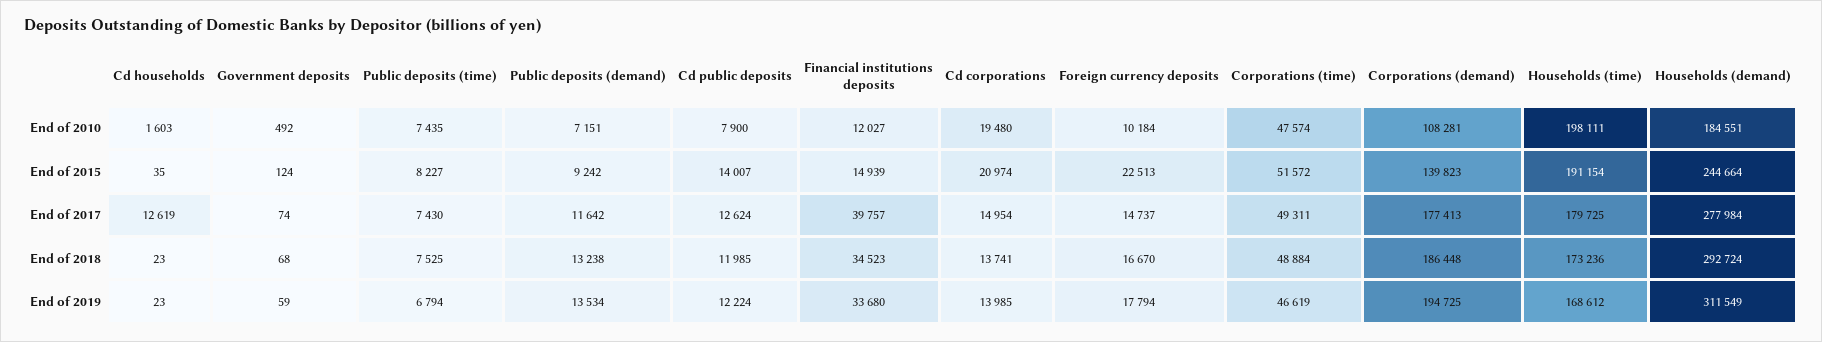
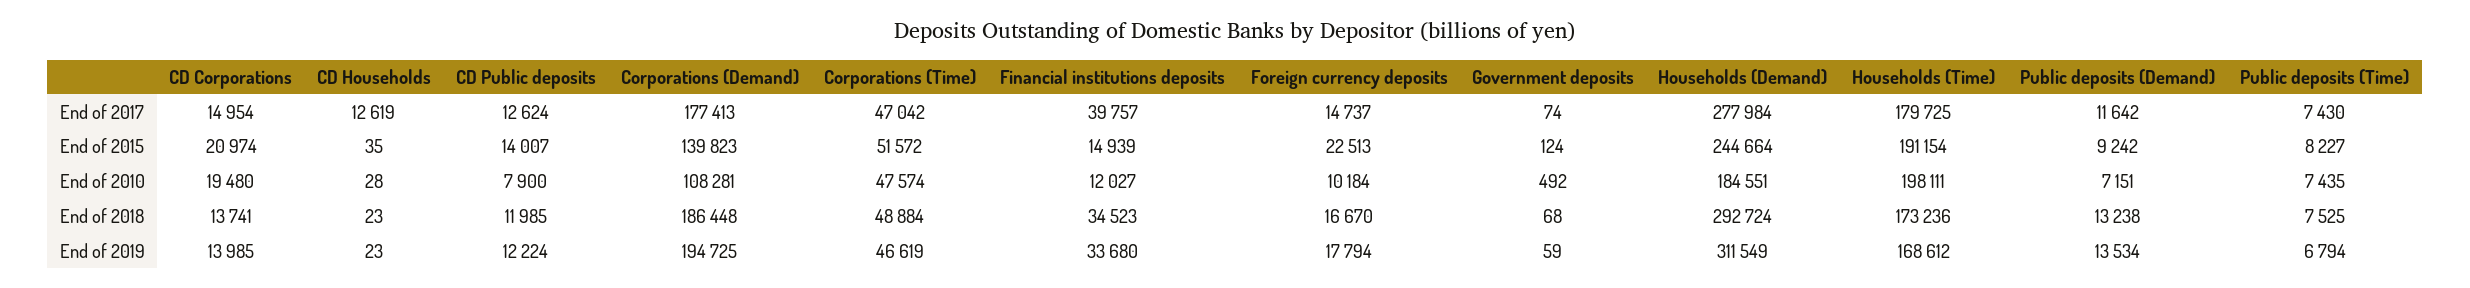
  {
    "Cd households": {
-     "End of 2010": 1603,
+     "End of 2010": 28,
      "End of 2015": 35,
      "End of 2017": 12619,
      "End of 2018": 23,
      "End of 2019": 23
    },
    "Government deposits": {
      "End of 2010": 492,
      "End of 2015": 124,
      "End of 2017": 74,
      "End of 2018": 68,
      "End of 2019": 59
    },
    "Public deposits (time)": {
      "End of 2010": 7435,
      "End of 2015": 8227,
      "End of 2017": 7430,
      "End of 2018": 7525,
      "End of 2019": 6794
    },
    "Public deposits (demand)": {
      "End of 2010": 7151,
      "End of 2015": 9242,
      "End of 2017": 11642,
      "End of 2018": 13238,
      "End of 2019": 13534
    },
    "Cd public deposits": {
      "End of 2010": 7900,
      "End of 2015": 14007,
      "End of 2017": 12624,
      "End of 2018": 11985,
      "End of 2019": 12224
    },
    "Financial institutions deposits": {
      "End of 2010": 12027,
      "End of 2015": 14939,
      "End of 2017": 39757,
      "End of 2018": 34523,
      "End of 2019": 33680
    },
    "Cd corporations": {
      "End of 2010": 19480,
      "End of 2015": 20974,
      "End of 2017": 14954,
      "End of 2018": 13741,
      "End of 2019": 13985
    },
    "Foreign currency deposits": {
      "End of 2010": 10184,
      "End of 2015": 22513,
      "End of 2017": 14737,
      "End of 2018": 16670,
      "End of 2019": 17794
    },
    "Corporations (time)": {
      "End of 2010": 47574,
      "End of 2015": 51572,
-     "End of 2017": 49311,
+     "End of 2017": 47042,
      "End of 2018": 48884,
      "End of 2019": 46619
    },
    "Corporations (demand)": {
      "End of 2010": 108281,
      "End of 2015": 139823,
      "End of 2017": 177413,
      "End of 2018": 186448,
      "End of 2019": 194725
    },
    "Households (time)": {
      "End of 2010": 198111,
      "End of 2015": 191154,
      "End of 2017": 179725,
      "End of 2018": 173236,
      "End of 2019": 168612
    },
    "Households (demand)": {
      "End of 2010": 184551,
      "End of 2015": 244664,
      "End of 2017": 277984,
      "End of 2018": 292724,
      "End of 2019": 311549
    }
  }

